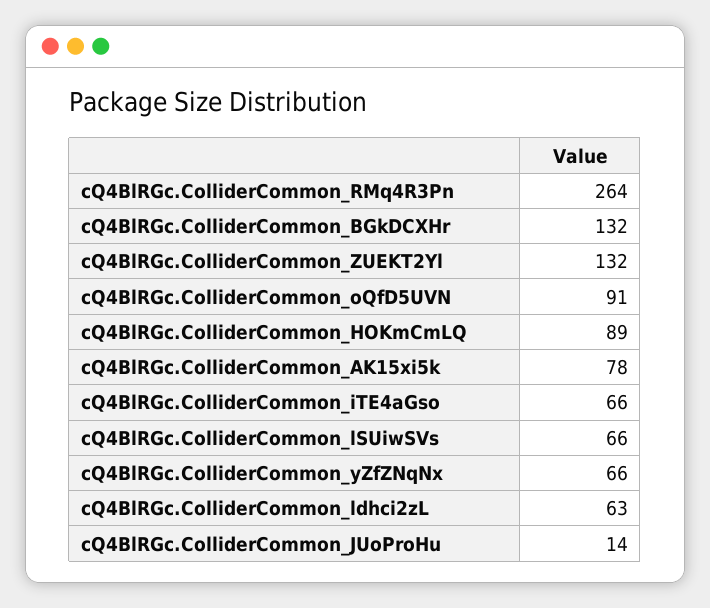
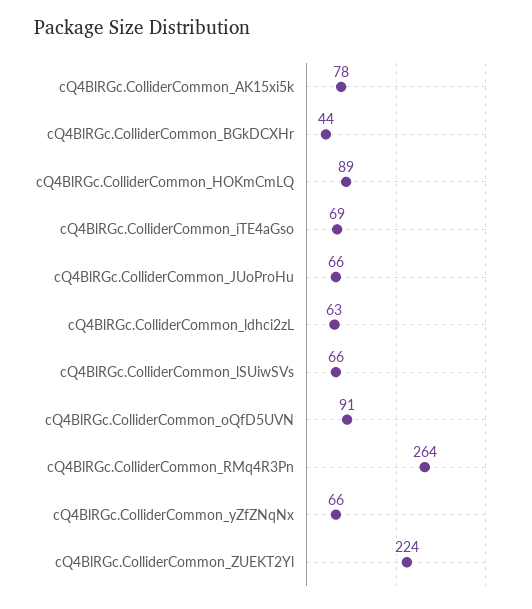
  {
    "cQ4BlRGc.ColliderCommon_RMq4R3Pn": 264,
-   "cQ4BlRGc.ColliderCommon_BGkDCXHr": 132,
+   "cQ4BlRGc.ColliderCommon_BGkDCXHr": 44,
-   "cQ4BlRGc.ColliderCommon_ZUEKT2Yl": 132,
+   "cQ4BlRGc.ColliderCommon_ZUEKT2Yl": 224,
    "cQ4BlRGc.ColliderCommon_oQfD5UVN": 91,
    "cQ4BlRGc.ColliderCommon_HOKmCmLQ": 89,
    "cQ4BlRGc.ColliderCommon_AK15xi5k": 78,
-   "cQ4BlRGc.ColliderCommon_iTE4aGso": 66,
+   "cQ4BlRGc.ColliderCommon_iTE4aGso": 69,
    "cQ4BlRGc.ColliderCommon_lSUiwSVs": 66,
    "cQ4BlRGc.ColliderCommon_yZfZNqNx": 66,
    "cQ4BlRGc.ColliderCommon_ldhci2zL": 63,
-   "cQ4BlRGc.ColliderCommon_JUoProHu": 14
+   "cQ4BlRGc.ColliderCommon_JUoProHu": 66
  }

